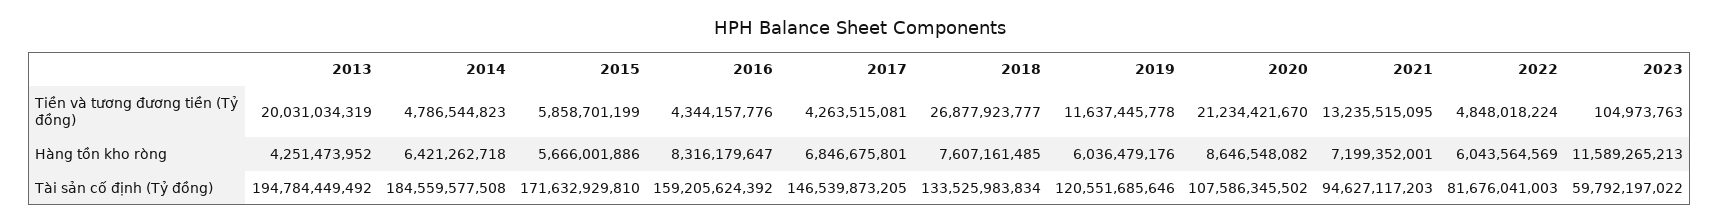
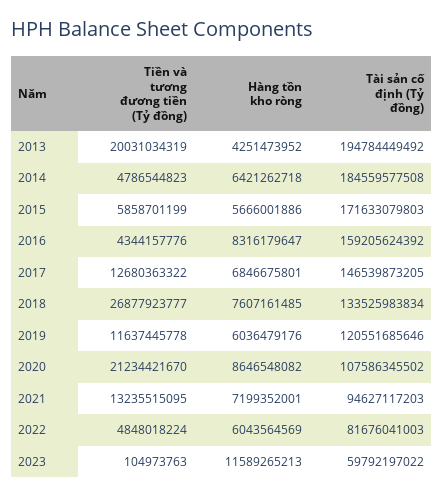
  {
    "2013": {
      "Tiền và tương đương tiền (Tỷ đồng)": 20031034319,
      "Hàng tồn kho ròng": 4251473952,
      "Tài sản cố định (Tỷ đồng)": 194784449492
    },
    "2014": {
      "Tiền và tương đương tiền (Tỷ đồng)": 4786544823,
      "Hàng tồn kho ròng": 6421262718,
      "Tài sản cố định (Tỷ đồng)": 184559577508
    },
    "2015": {
      "Tiền và tương đương tiền (Tỷ đồng)": 5858701199,
      "Hàng tồn kho ròng": 5666001886,
-     "Tài sản cố định (Tỷ đồng)": 171632929810
+     "Tài sản cố định (Tỷ đồng)": 171633079803
    },
    "2016": {
      "Tiền và tương đương tiền (Tỷ đồng)": 4344157776,
      "Hàng tồn kho ròng": 8316179647,
      "Tài sản cố định (Tỷ đồng)": 159205624392
    },
    "2017": {
-     "Tiền và tương đương tiền (Tỷ đồng)": 4263515081,
+     "Tiền và tương đương tiền (Tỷ đồng)": 12680363322,
      "Hàng tồn kho ròng": 6846675801,
      "Tài sản cố định (Tỷ đồng)": 146539873205
    },
    "2018": {
      "Tiền và tương đương tiền (Tỷ đồng)": 26877923777,
      "Hàng tồn kho ròng": 7607161485,
      "Tài sản cố định (Tỷ đồng)": 133525983834
    },
    "2019": {
      "Tiền và tương đương tiền (Tỷ đồng)": 11637445778,
      "Hàng tồn kho ròng": 6036479176,
      "Tài sản cố định (Tỷ đồng)": 120551685646
    },
    "2020": {
      "Tiền và tương đương tiền (Tỷ đồng)": 21234421670,
      "Hàng tồn kho ròng": 8646548082,
      "Tài sản cố định (Tỷ đồng)": 107586345502
    },
    "2021": {
      "Tiền và tương đương tiền (Tỷ đồng)": 13235515095,
      "Hàng tồn kho ròng": 7199352001,
      "Tài sản cố định (Tỷ đồng)": 94627117203
    },
    "2022": {
      "Tiền và tương đương tiền (Tỷ đồng)": 4848018224,
      "Hàng tồn kho ròng": 6043564569,
      "Tài sản cố định (Tỷ đồng)": 81676041003
    },
    "2023": {
      "Tiền và tương đương tiền (Tỷ đồng)": 104973763,
      "Hàng tồn kho ròng": 11589265213,
      "Tài sản cố định (Tỷ đồng)": 59792197022
    }
  }

